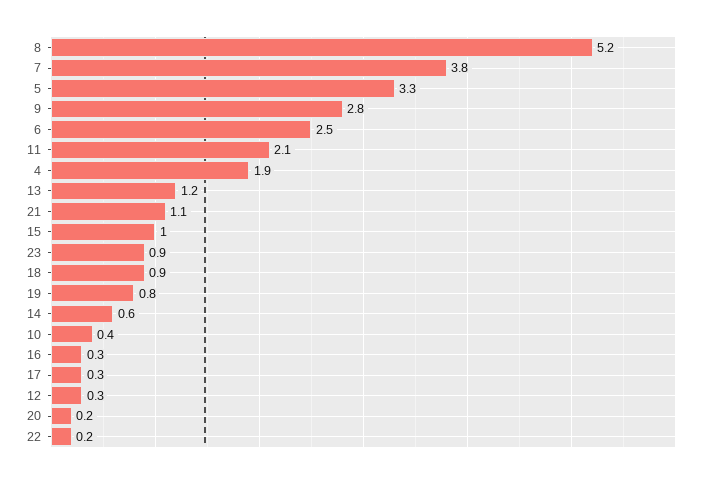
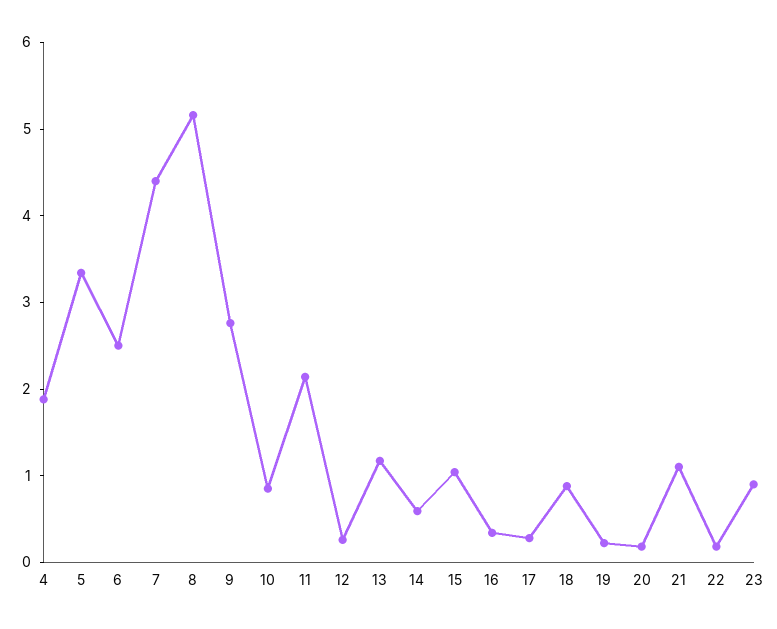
  {
    "8": 5.2,
-   "7": 3.8,
+   "7": 4.4,
    "5": 3.3,
    "9": 2.8,
    "6": 2.5,
    "11": 2.1,
    "4": 1.9,
    "13": 1.2,
    "21": 1.1,
    "15": 1,
    "23": 0.9,
    "18": 0.9,
-   "19": 0.8,
+   "19": 0.2,
    "14": 0.6,
-   "10": 0.4,
+   "10": 0.8,
    "16": 0.3,
    "17": 0.3,
    "12": 0.3,
    "20": 0.2,
    "22": 0.2
  }

